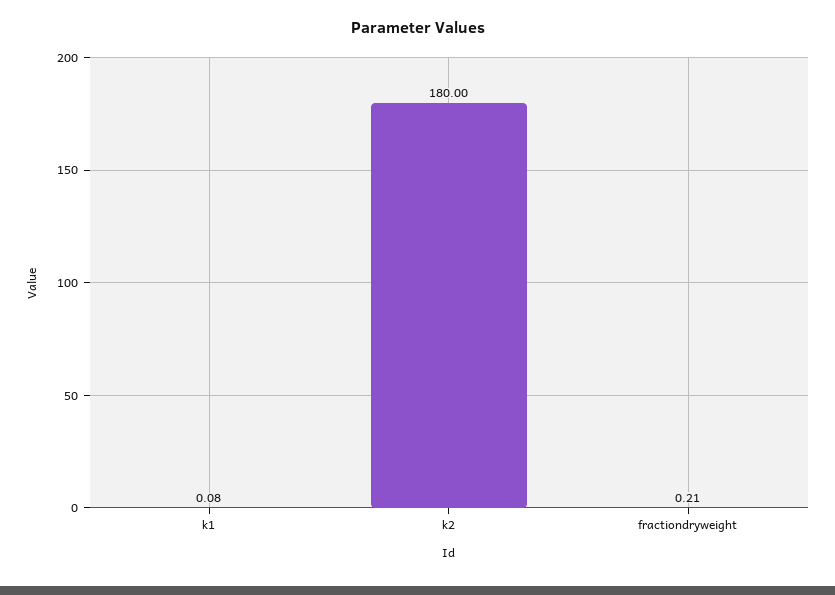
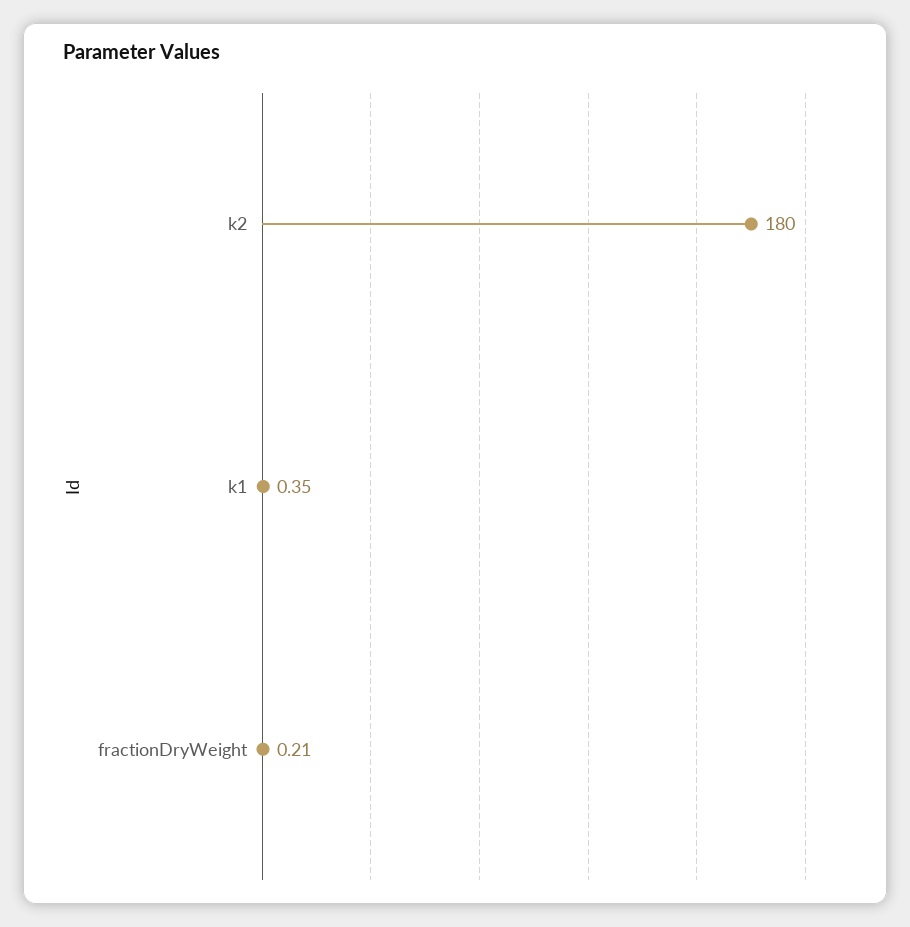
  {
-   "k1": 0.08,
+   "k1": 0.35,
    "k2": 180,
    "fractiondryweight": 0.21
  }

